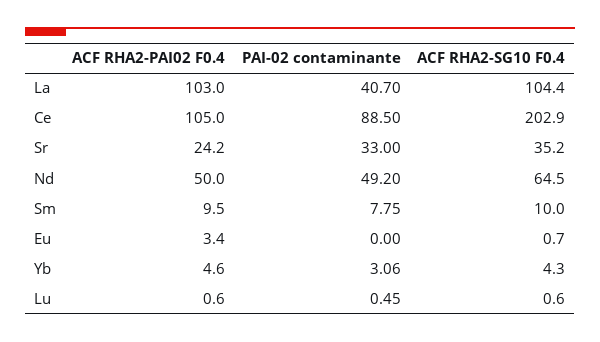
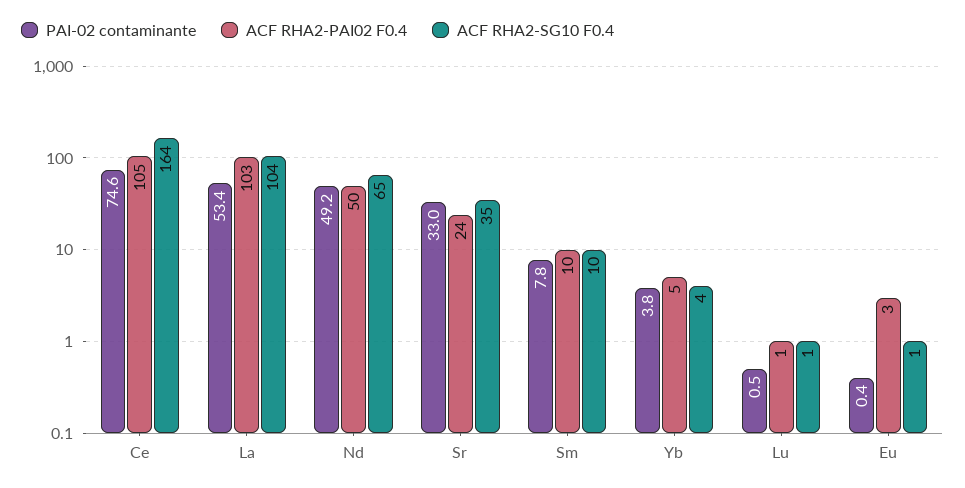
  {
    "ACF RHA2-PAI02 F0.4": {
      "La": 103,
      "Ce": 105,
      "Sr": 24.2,
      "Nd": 50,
      "Sm": 9.5,
      "Eu": 3.4,
      "Yb": 4.6,
      "Lu": 0.6
    },
    "PAI-02 contaminante": {
-     "La": 40.7,
+     "La": 53.4,
-     "Ce": 88.5,
+     "Ce": 74.6,
      "Sr": 33,
      "Nd": 49.2,
      "Sm": 7.75,
-     "Eu": 0,
+     "Eu": 0.4,
-     "Yb": 3.06,
+     "Yb": 3.8,
      "Lu": 0.45
    },
    "ACF RHA2-SG10 F0.4": {
      "La": 104.4,
-     "Ce": 202.9,
+     "Ce": 164,
      "Sr": 35.2,
      "Nd": 64.5,
      "Sm": 10,
      "Eu": 0.7,
      "Yb": 4.3,
      "Lu": 0.6
    }
  }

